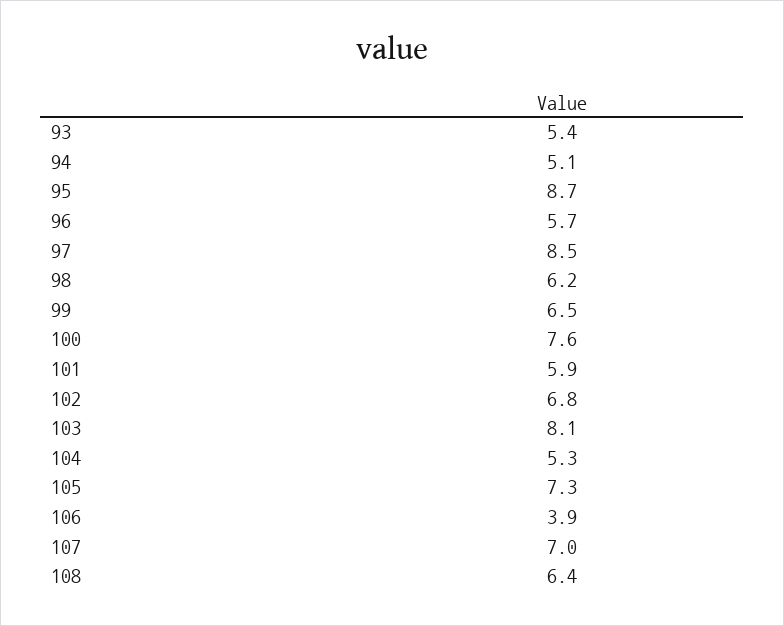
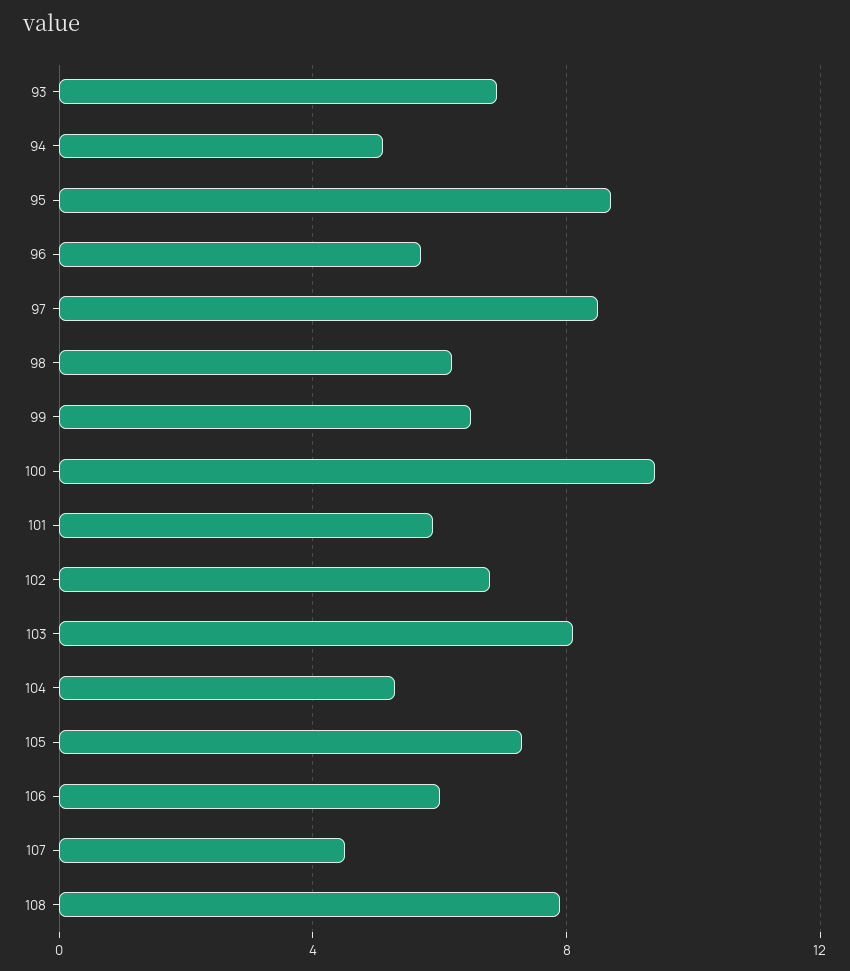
  {
-   "93": 5.4,
+   "93": 7,
    "94": 5.1,
    "95": 8.7,
    "96": 5.7,
    "97": 8.5,
    "98": 6.2,
    "99": 6.5,
-   "100": 7.6,
+   "100": 9.5,
    "101": 5.9,
    "102": 6.8,
    "103": 8.1,
    "104": 5.3,
    "105": 7.3,
-   "106": 3.9,
+   "106": 6,
-   "107": 7,
+   "107": 4.5,
-   "108": 6.4
+   "108": 8
  }

